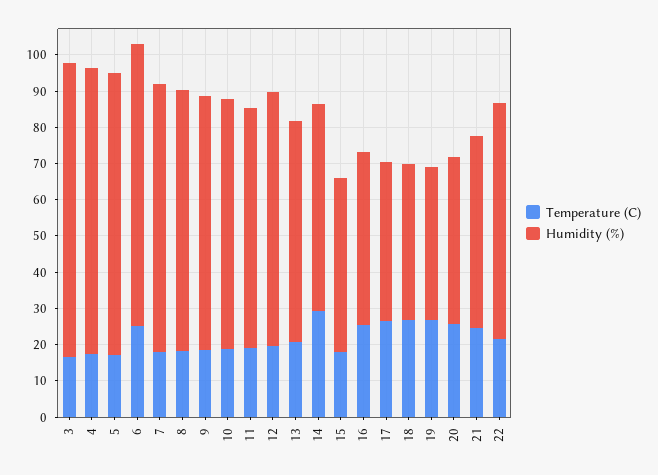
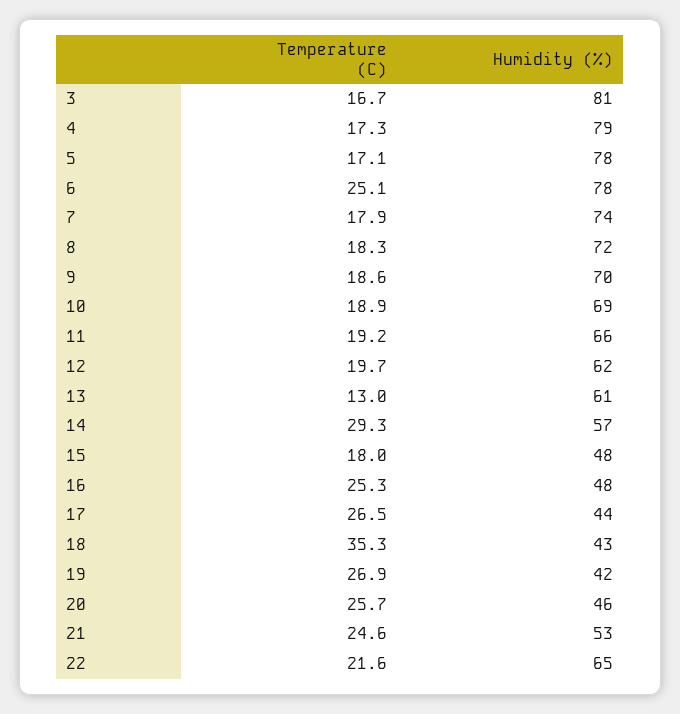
  {
    "Temperature (C)": {
      "3": 16.7,
      "4": 17.3,
      "5": 17.1,
      "6": 25.1,
      "7": 17.9,
      "8": 18.3,
      "9": 18.6,
      "10": 18.9,
      "11": 19.2,
      "12": 19.7,
-     "13": 20,
+     "13": 13,
      "14": 29.3,
      "15": 18,
      "16": 25.3,
      "17": 26.5,
-     "18": 27.5,
+     "18": 35.3,
      "19": 26.9,
      "20": 25.7,
      "21": 24.6,
      "22": 21.6
    },
    "Humidity (%)": {
      "3": 81,
      "4": 79,
      "5": 78,
      "6": 78,
      "7": 74,
      "8": 72,
      "9": 70,
      "10": 69,
      "11": 66,
-     "12": 70,
+     "12": 62,
      "13": 61,
      "14": 57,
      "15": 48,
      "16": 48,
      "17": 44,
      "18": 43,
      "19": 42,
      "20": 46,
      "21": 53,
      "22": 65
    }
  }

